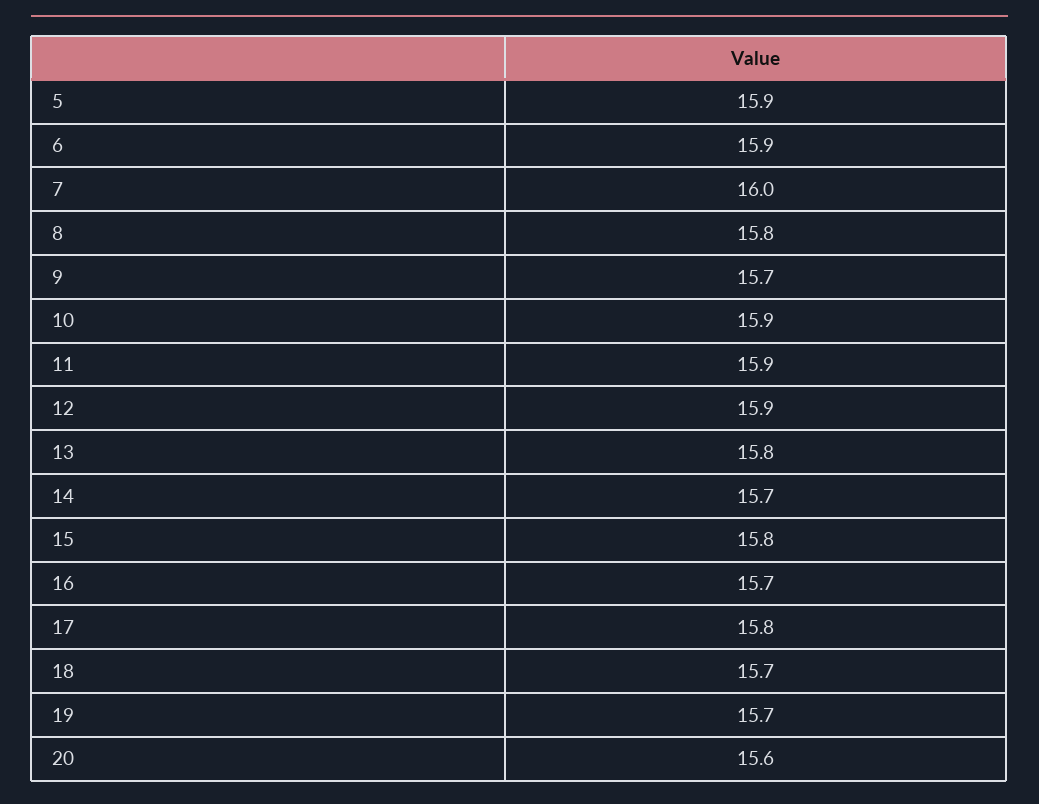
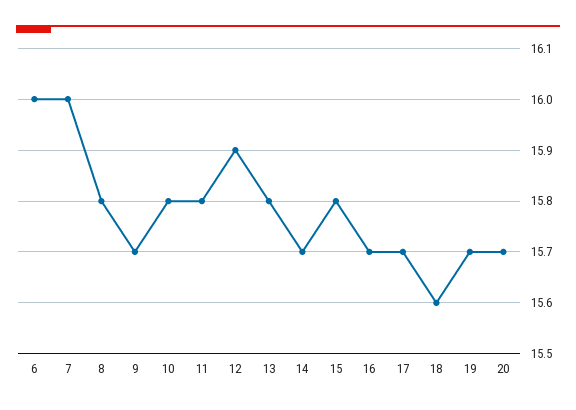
  {
-   "5": 15.9,
-   "6": 15.9,
+   "6": 16,
    "7": 16,
    "8": 15.8,
    "9": 15.7,
-   "10": 15.9,
+   "10": 15.8,
-   "11": 15.9,
+   "11": 15.8,
    "12": 15.9,
    "13": 15.8,
    "14": 15.7,
    "15": 15.8,
    "16": 15.7,
-   "17": 15.8,
+   "17": 15.7,
-   "18": 15.7,
+   "18": 15.6,
    "19": 15.7,
-   "20": 15.6
+   "20": 15.7
  }

